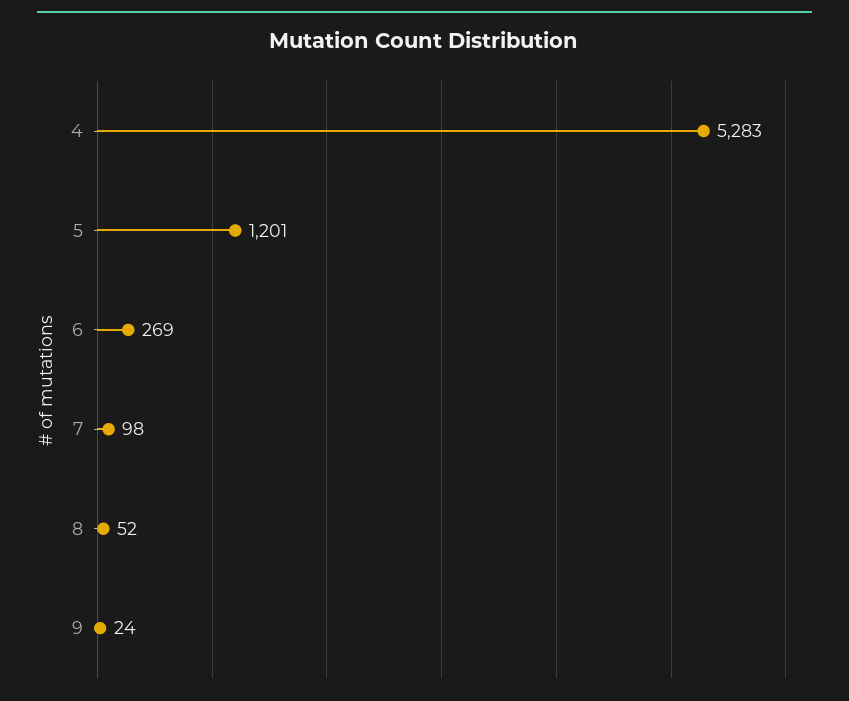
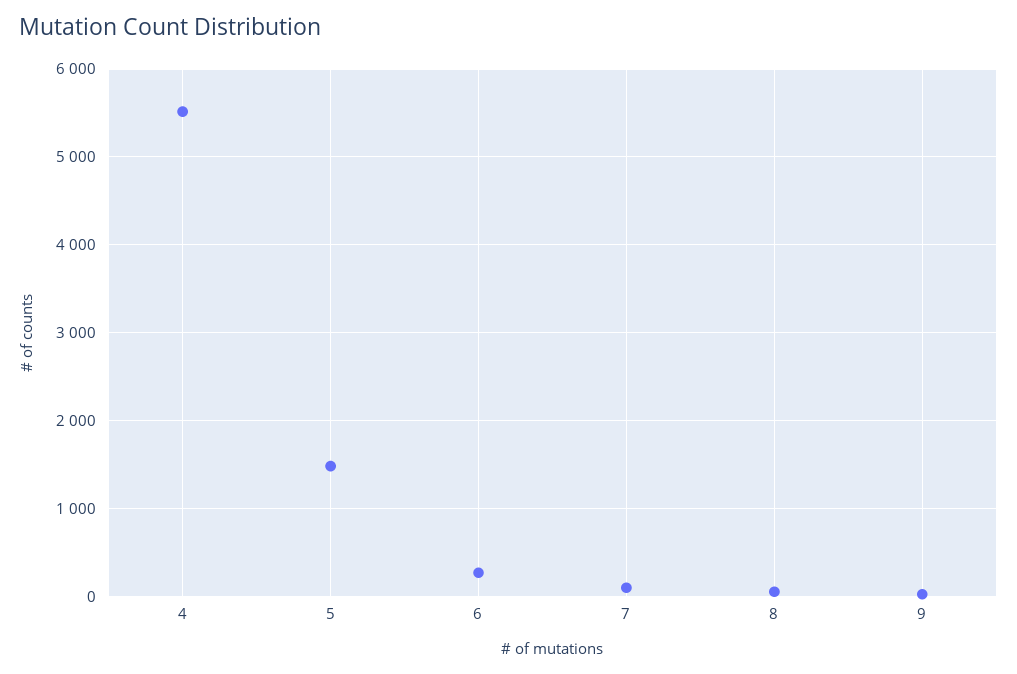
  {
-   "4": 5283,
+   "4": 5500,
-   "5": 1201,
+   "5": 1500,
    "6": 269,
    "7": 98,
    "8": 52,
    "9": 24
  }

